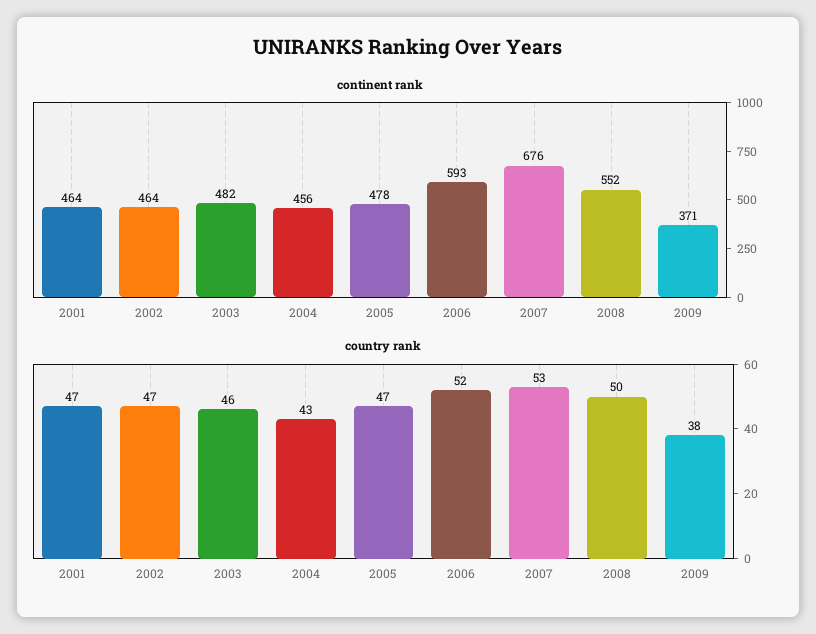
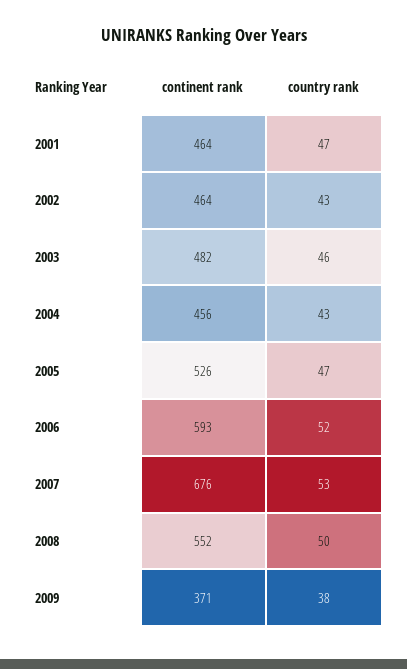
  {
    "continent rank": {
      "2001": 464,
      "2002": 464,
      "2003": 482,
      "2004": 456,
-     "2005": 478,
+     "2005": 526,
      "2006": 593,
      "2007": 676,
      "2008": 552,
      "2009": 371
    },
    "country rank": {
      "2001": 47,
-     "2002": 47,
+     "2002": 43,
      "2003": 46,
      "2004": 43,
      "2005": 47,
      "2006": 52,
      "2007": 53,
      "2008": 50,
      "2009": 38
    }
  }

